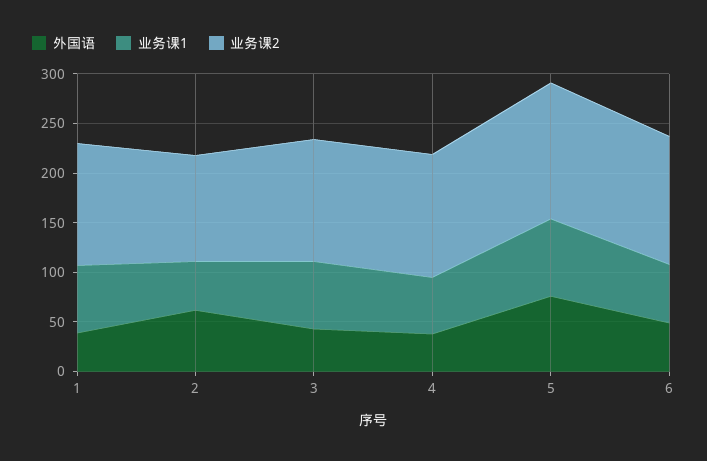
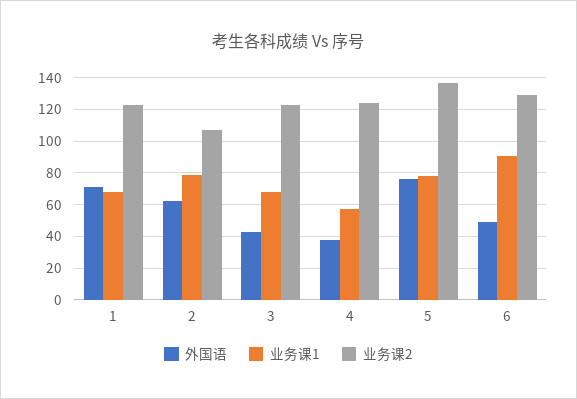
  {
    "外国语": {
-     "1": 40,
+     "1": 70,
      "2": 60,
      "3": 45,
      "4": 40,
      "5": 75,
      "6": 50
    },
    "业务课1": {
      "1": 70,
-     "2": 50,
+     "2": 80,
      "3": 70,
      "4": 55,
      "5": 80,
-     "6": 60
+     "6": 90
    },
    "业务课2": {
      "1": 125,
      "2": 105,
      "3": 125,
      "4": 125,
      "5": 135,
      "6": 130
    }
  }

